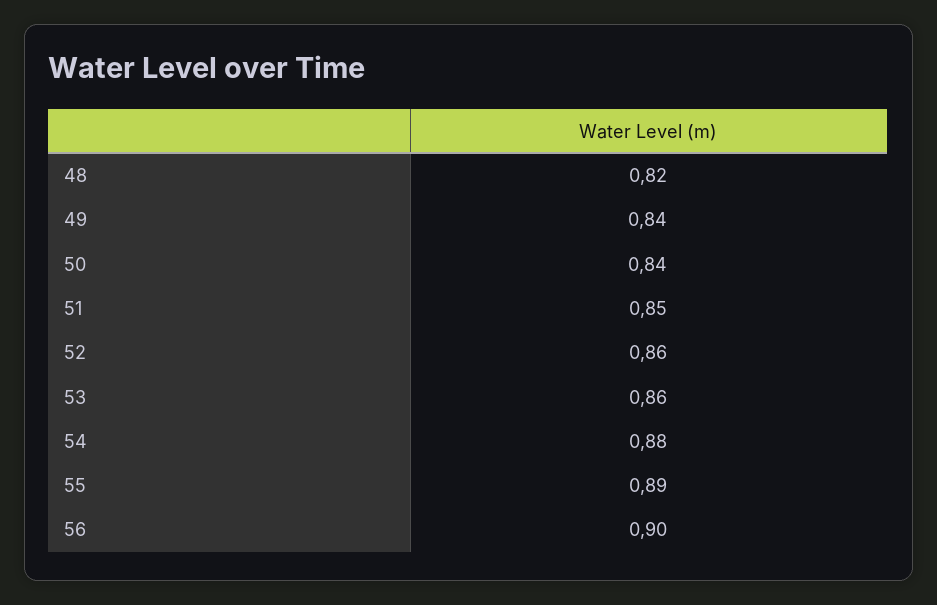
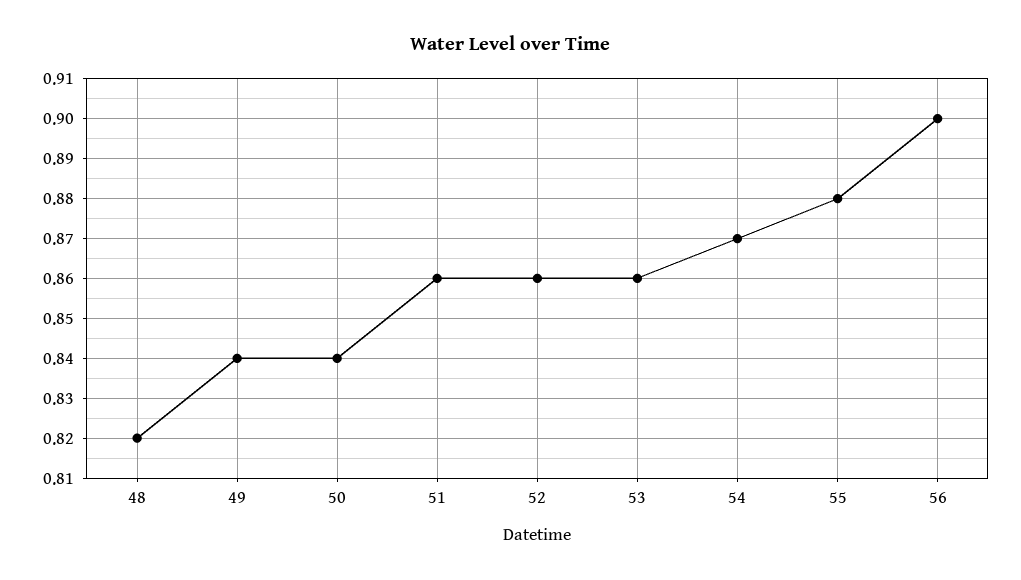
  {
    "48": 0.82,
    "49": 0.84,
    "50": 0.84,
-   "51": 0.85,
+   "51": 0.86,
    "52": 0.86,
    "53": 0.86,
-   "54": 0.88,
+   "54": 0.87,
-   "55": 0.89,
+   "55": 0.88,
    "56": 0.9
  }

